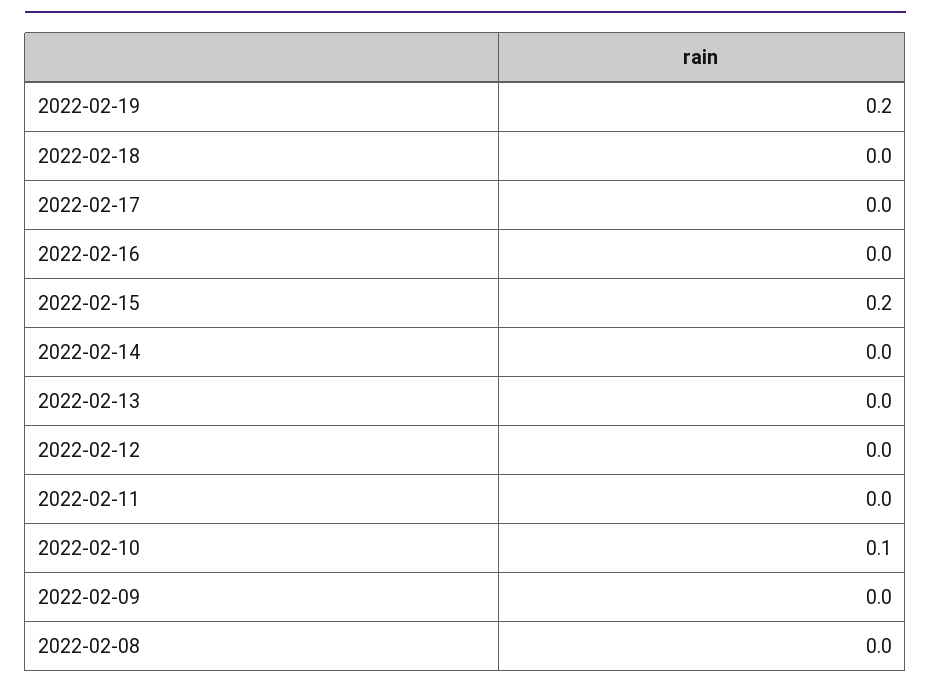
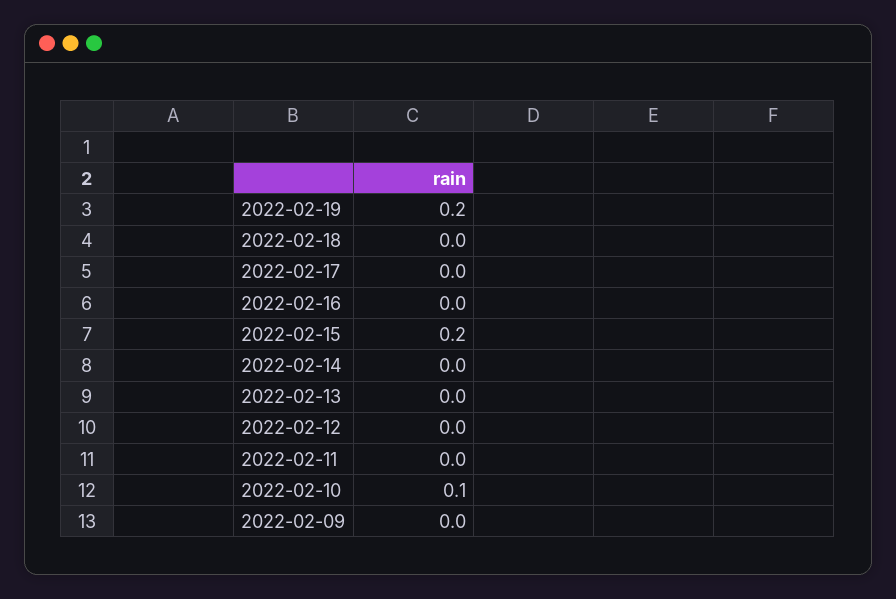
  {
    "2022-02-19": 0.2,
    "2022-02-18": 0,
    "2022-02-17": 0,
    "2022-02-16": 0,
    "2022-02-15": 0.2,
    "2022-02-14": 0,
    "2022-02-13": 0,
    "2022-02-12": 0,
    "2022-02-11": 0,
    "2022-02-10": 0.1,
-   "2022-02-09": 0,
+   "2022-02-09": 0
-   "2022-02-08": 0
  }

